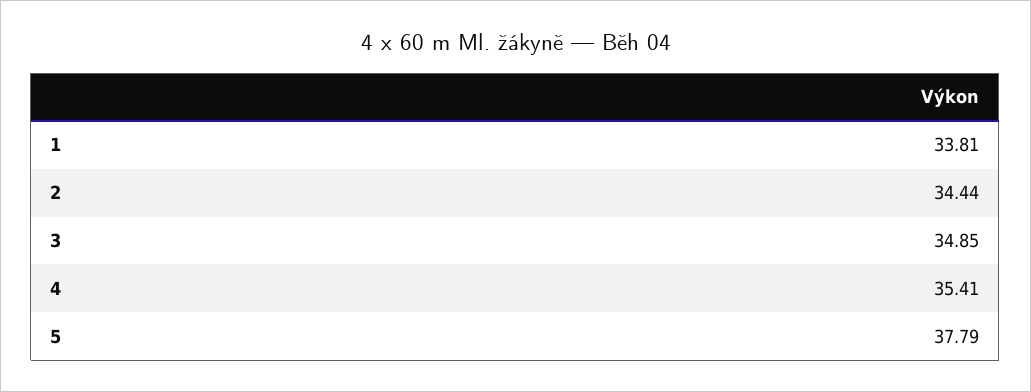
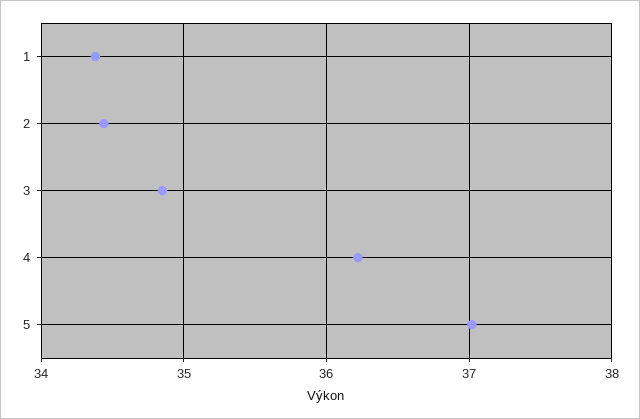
  {
-   "1": 33.81,
+   "1": 34.4,
    "2": 34.44,
    "3": 34.85,
-   "4": 35.41,
+   "4": 36.2,
-   "5": 37.79
+   "5": 37
  }

